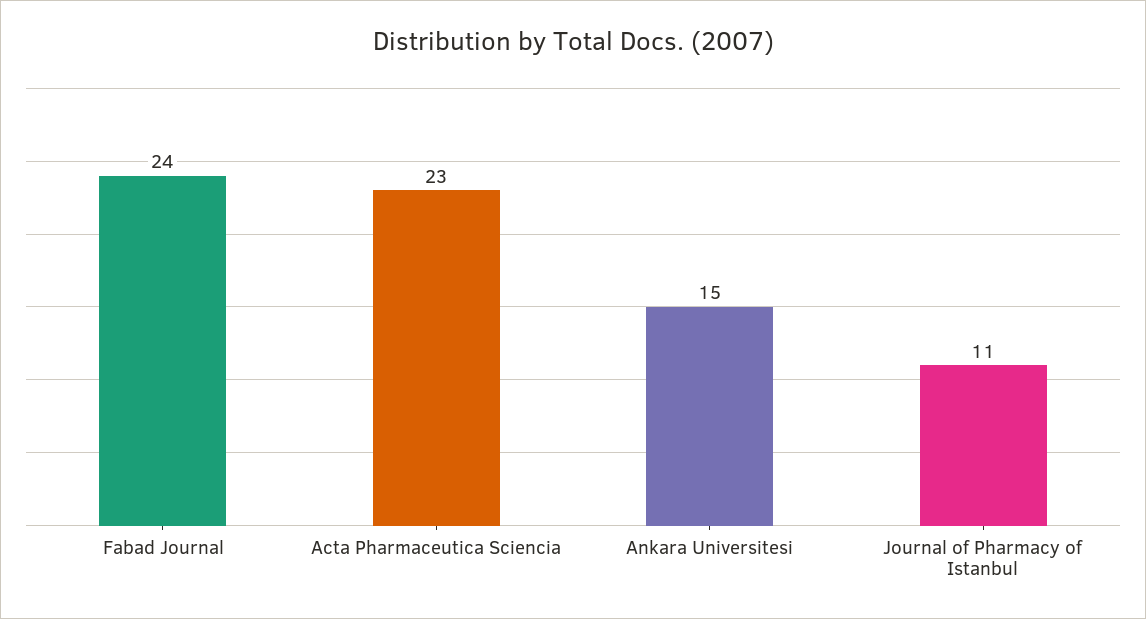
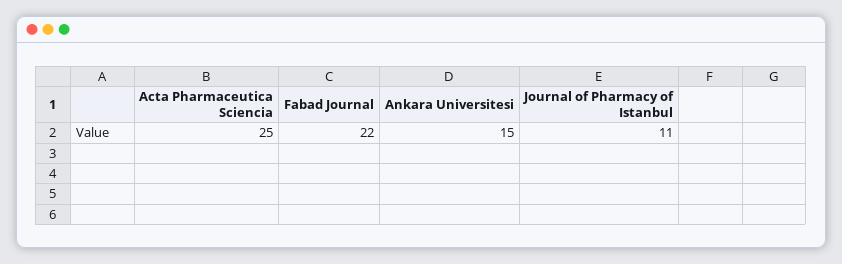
  {
-   "Fabad Journal": 24,
+   "Fabad Journal": 22,
-   "Acta Pharmaceutica Sciencia": 23,
+   "Acta Pharmaceutica Sciencia": 25,
    "Ankara Universitesi": 15,
    "Journal of Pharmacy of Istanbul": 11
  }

